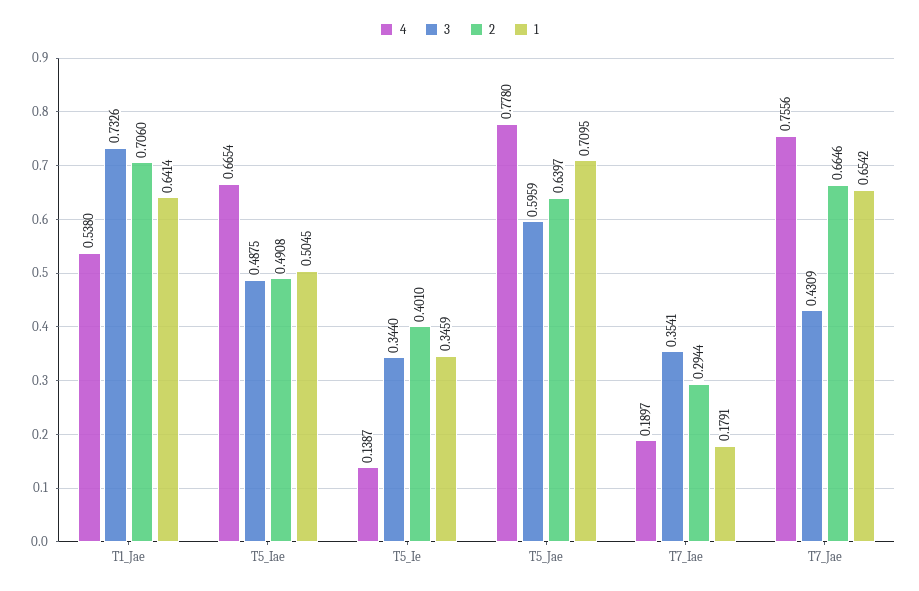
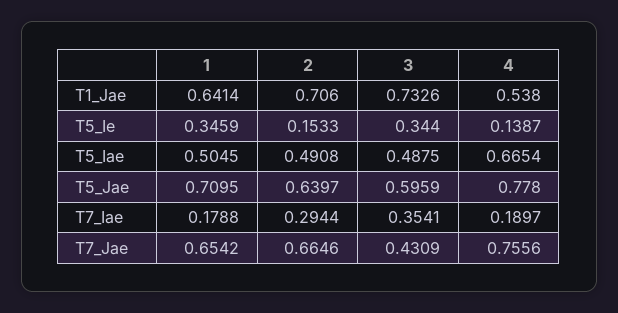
  {
    "4": {
      "T1_Jae": 0.538,
      "T5_Iae": 0.6654,
      "T5_Ie": 0.1387,
      "T5_Jae": 0.778,
      "T7_Iae": 0.1897,
      "T7_Jae": 0.7556
    },
    "3": {
      "T1_Jae": 0.7326,
      "T5_Iae": 0.4875,
      "T5_Ie": 0.344,
      "T5_Jae": 0.5959,
      "T7_Iae": 0.3541,
      "T7_Jae": 0.4309
    },
    "2": {
      "T1_Jae": 0.706,
      "T5_Iae": 0.4908,
-     "T5_Ie": 0.401,
+     "T5_Ie": 0.1533,
      "T5_Jae": 0.6397,
      "T7_Iae": 0.2944,
      "T7_Jae": 0.6646
    },
    "1": {
      "T1_Jae": 0.6414,
      "T5_Iae": 0.5045,
      "T5_Ie": 0.3459,
      "T5_Jae": 0.7095,
-     "T7_Iae": 0.1791,
+     "T7_Iae": 0.1788,
      "T7_Jae": 0.6542
    }
  }

